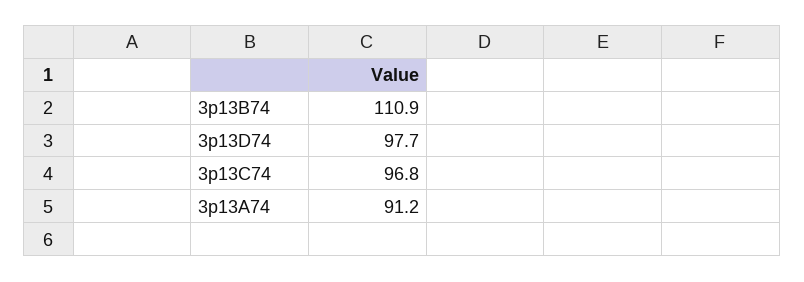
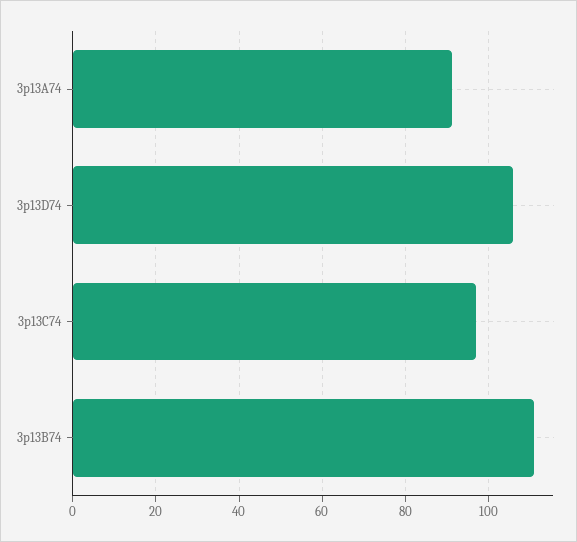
  {
    "3p13B74": 110.9,
-   "3p13D74": 97.7,
+   "3p13D74": 106,
    "3p13C74": 96.8,
    "3p13A74": 91.2
  }

